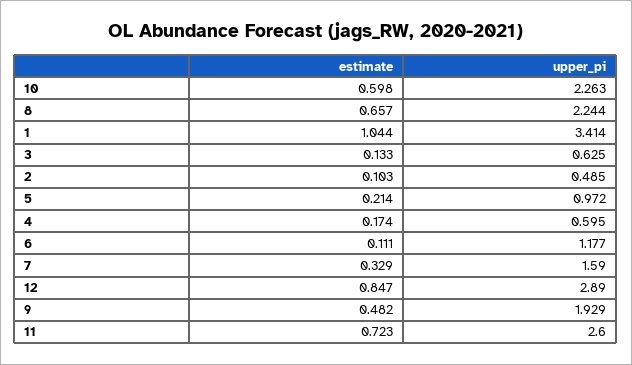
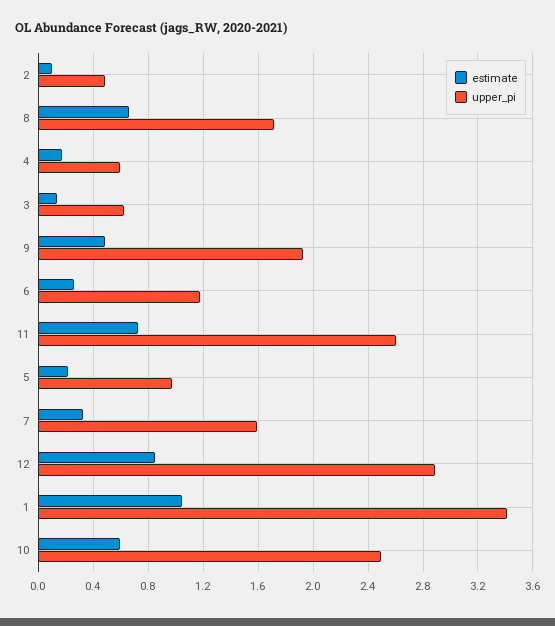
  {
    "estimate": {
      "10": 0.598,
      "8": 0.657,
      "1": 1.044,
      "3": 0.133,
      "2": 0.103,
      "5": 0.214,
      "4": 0.174,
-     "6": 0.111,
+     "6": 0.25,
      "7": 0.329,
      "12": 0.847,
      "9": 0.482,
      "11": 0.723
    },
    "upper_pi": {
-     "10": 2.263,
+     "10": 2.5,
-     "8": 2.244,
+     "8": 1.7,
      "1": 3.414,
      "3": 0.625,
      "2": 0.485,
      "5": 0.972,
      "4": 0.595,
      "6": 1.177,
      "7": 1.59,
      "12": 2.89,
      "9": 1.929,
      "11": 2.6
    }
  }

